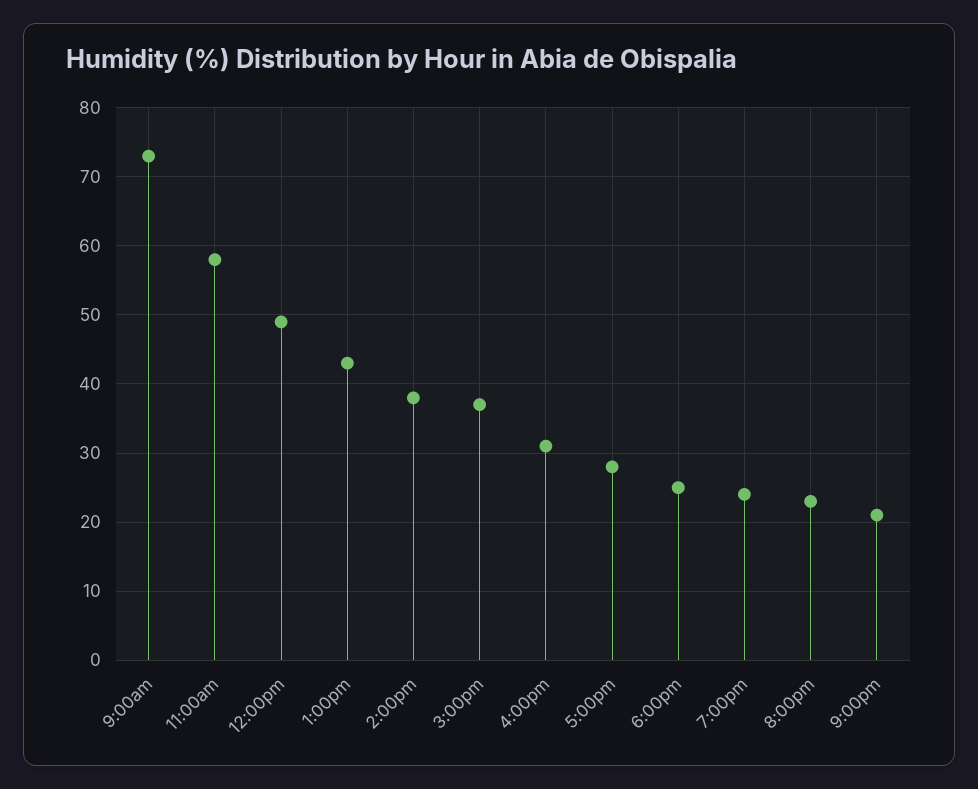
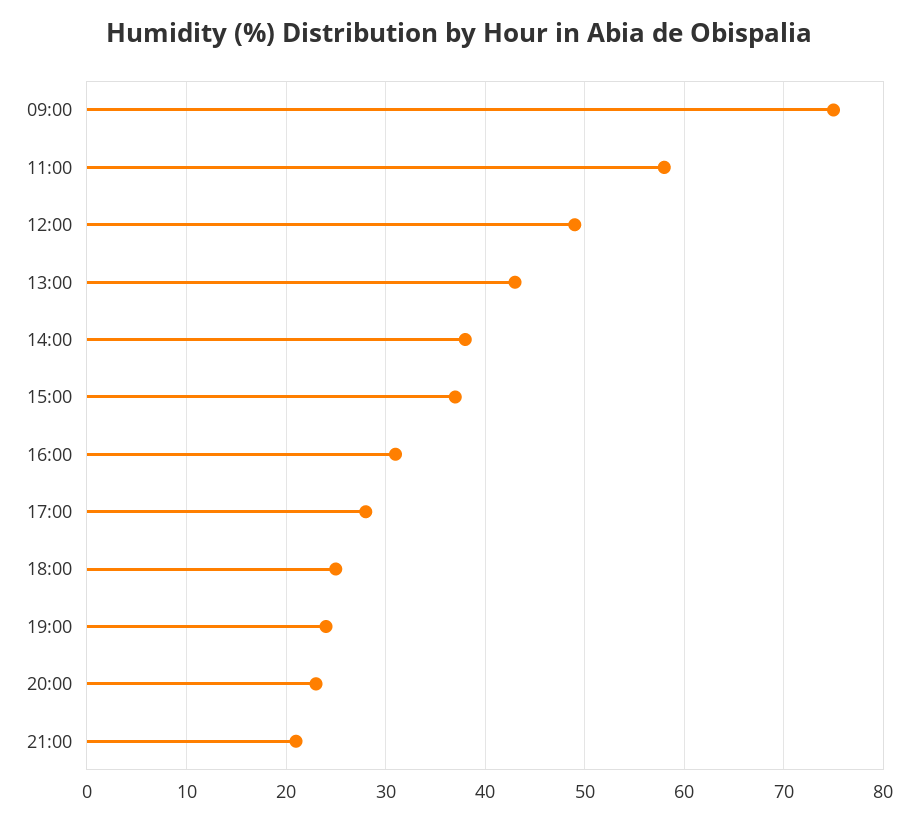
  {
-   "9:00am": 73,
+   "9:00am": 75,
    "11:00am": 58,
    "12:00pm": 49,
    "1:00pm": 43,
    "2:00pm": 38,
    "3:00pm": 37,
    "4:00pm": 31,
    "5:00pm": 28,
    "6:00pm": 25,
    "7:00pm": 24,
    "8:00pm": 23,
    "9:00pm": 21
  }

